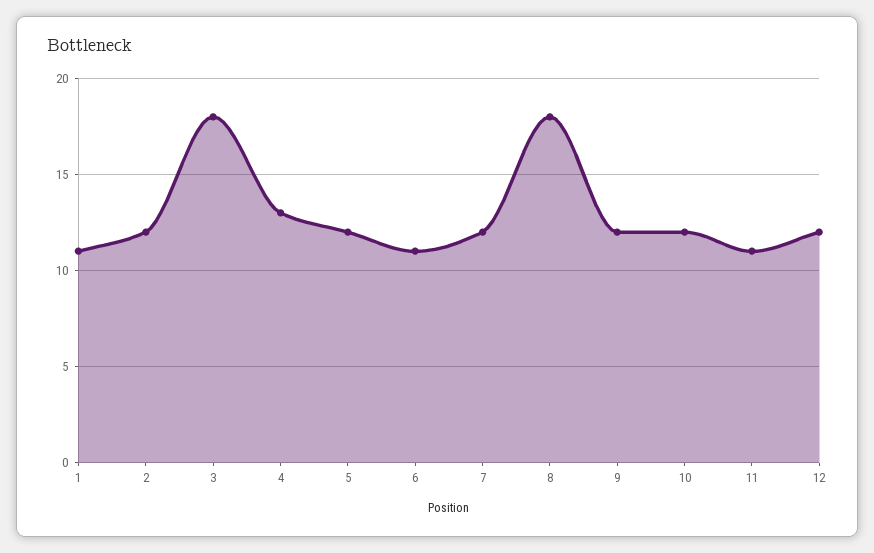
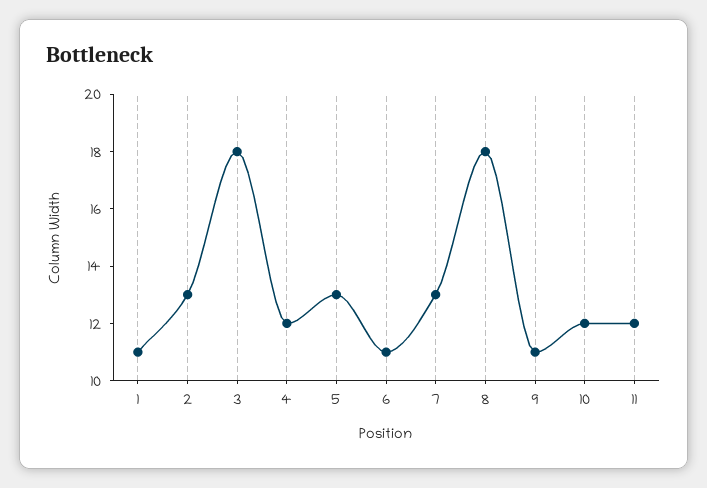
  {
    "1": 11,
-   "2": 12,
+   "2": 13,
    "3": 18,
-   "4": 13,
+   "4": 12,
-   "5": 12,
+   "5": 13,
    "6": 11,
-   "7": 12,
+   "7": 13,
    "8": 18,
-   "9": 12,
+   "9": 11,
    "10": 12,
-   "11": 11,
+   "11": 12
-   "12": 12
  }

